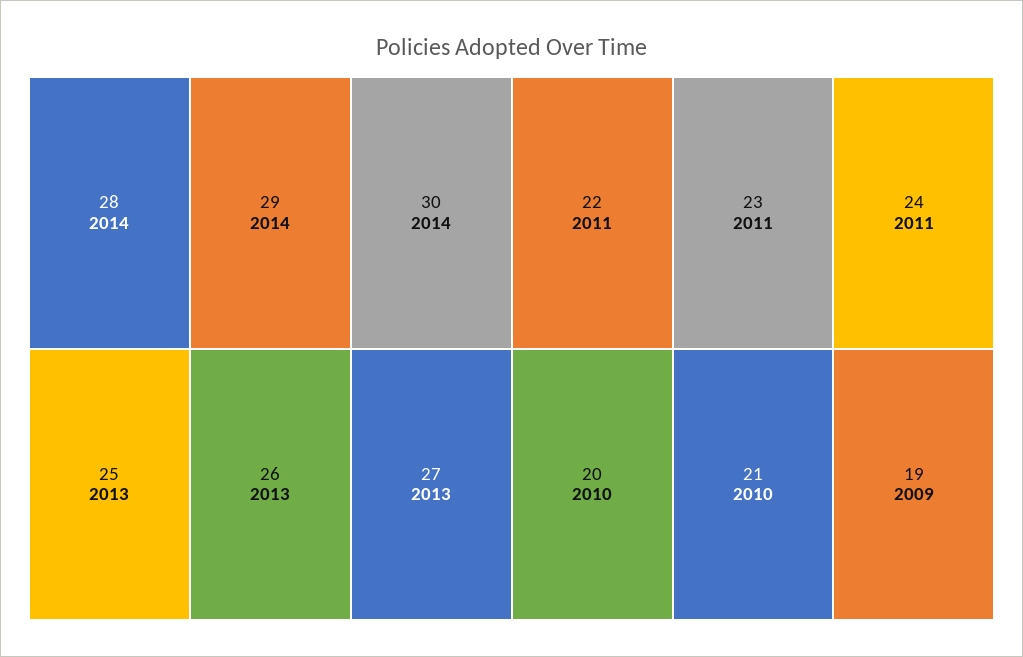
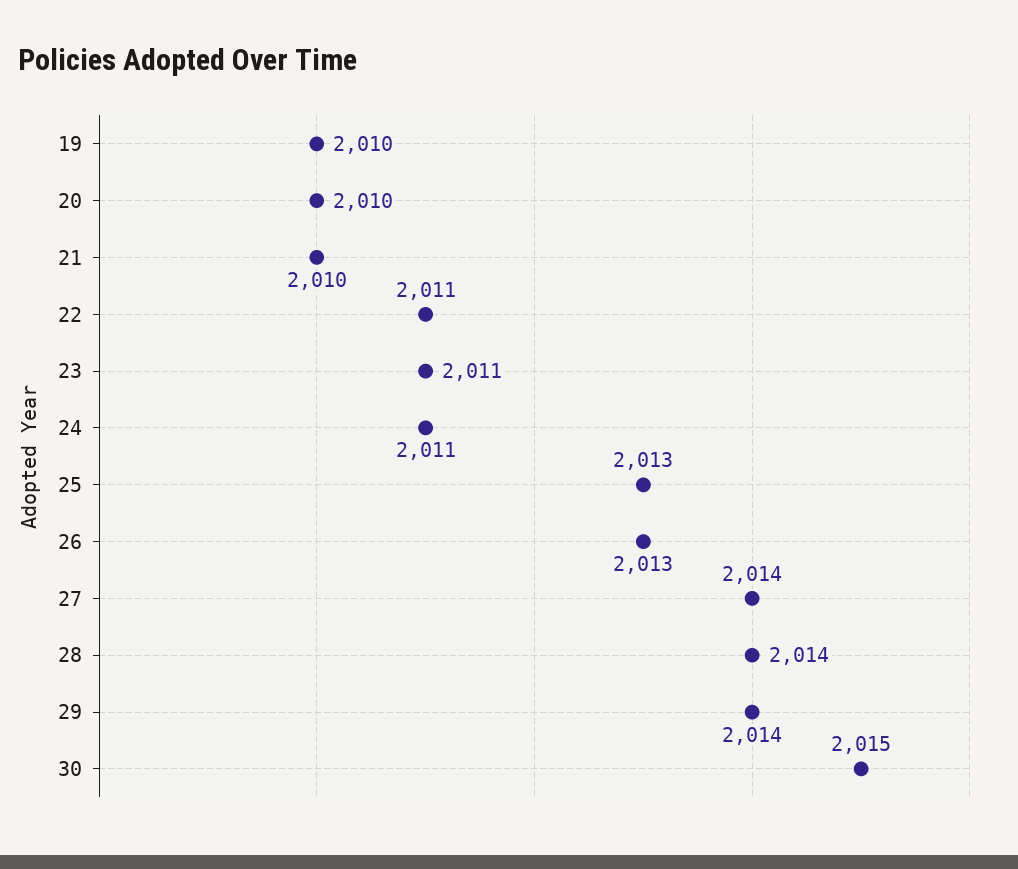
  {
    "28": 2014,
    "29": 2014,
-   "30": 2014,
+   "30": 2015,
    "25": 2013,
    "26": 2013,
-   "27": 2013,
+   "27": 2014,
    "22": 2011,
    "23": 2011,
    "24": 2011,
    "20": 2010,
    "21": 2010,
-   "19": 2009
+   "19": 2010
  }

